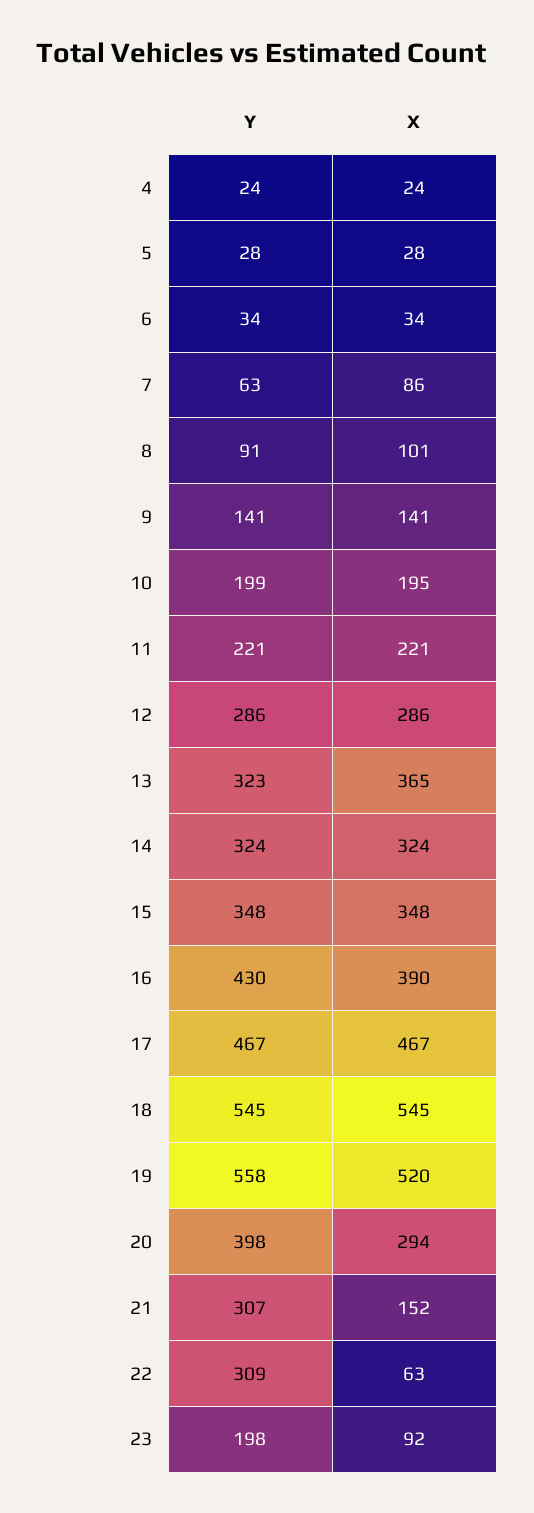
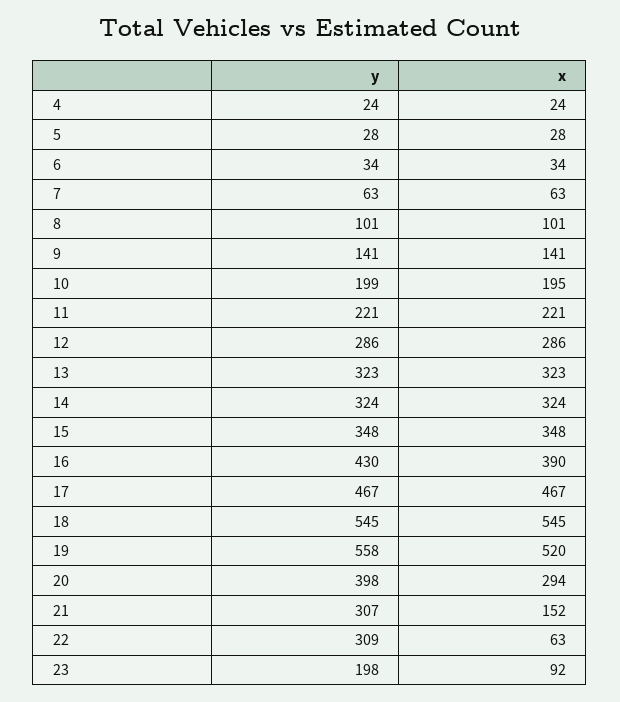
  {
    "Y": {
      "4": 24,
      "5": 28,
      "6": 34,
      "7": 63,
-     "8": 91,
+     "8": 101,
      "9": 141,
      "10": 199,
      "11": 221,
      "12": 286,
      "13": 323,
      "14": 324,
      "15": 348,
      "16": 430,
      "17": 467,
      "18": 545,
      "19": 558,
      "20": 398,
      "21": 307,
      "22": 309,
      "23": 198
    },
    "X": {
      "4": 24,
      "5": 28,
      "6": 34,
-     "7": 86,
+     "7": 63,
      "8": 101,
      "9": 141,
      "10": 195,
      "11": 221,
      "12": 286,
-     "13": 365,
+     "13": 323,
      "14": 324,
      "15": 348,
      "16": 390,
      "17": 467,
      "18": 545,
      "19": 520,
      "20": 294,
      "21": 152,
      "22": 63,
      "23": 92
    }
  }

